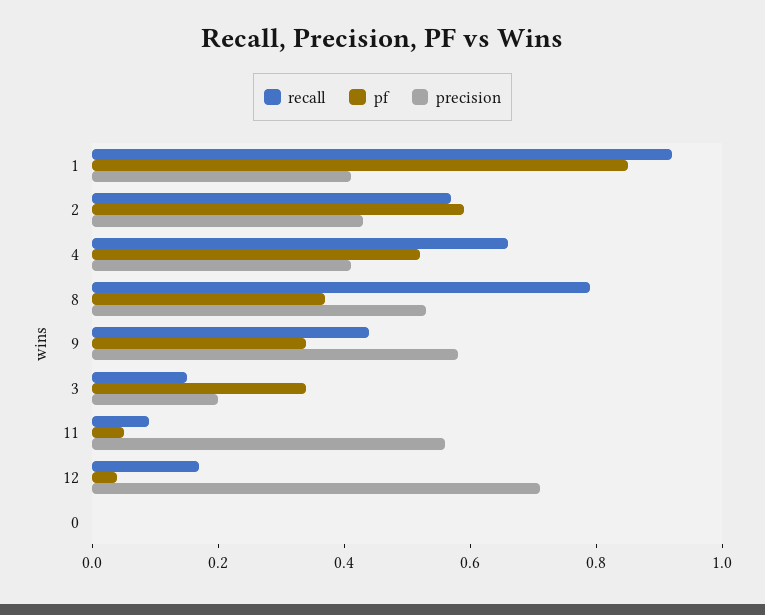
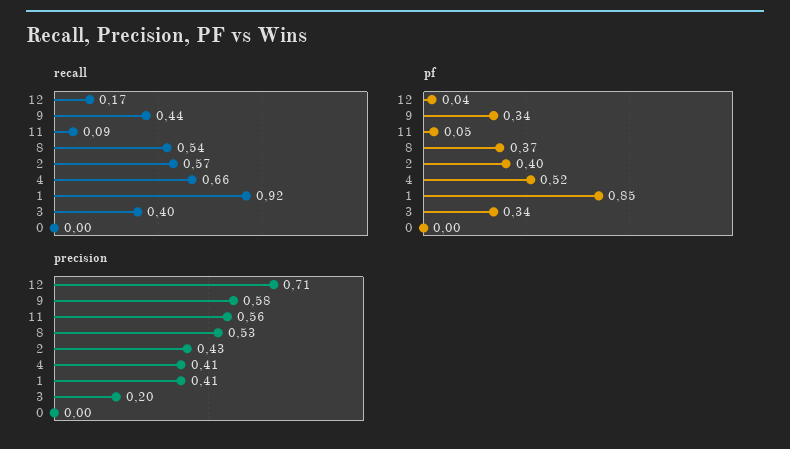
  {
    "recall": {
      "1": 0.92,
      "2": 0.57,
      "4": 0.66,
-     "8": 0.8,
+     "8": 0.54,
      "9": 0.44,
-     "3": 0.15,
+     "3": 0.4,
      "11": 0.09,
      "12": 0.17,
      "0": 0
    },
    "pf": {
      "1": 0.85,
-     "2": 0.6,
+     "2": 0.4,
      "4": 0.52,
      "8": 0.37,
      "9": 0.34,
      "3": 0.34,
      "11": 0.05,
      "12": 0.04,
      "0": 0
    },
    "precision": {
      "1": 0.41,
      "2": 0.43,
      "4": 0.41,
      "8": 0.53,
      "9": 0.58,
      "3": 0.2,
      "11": 0.56,
      "12": 0.71,
      "0": 0
    }
  }

